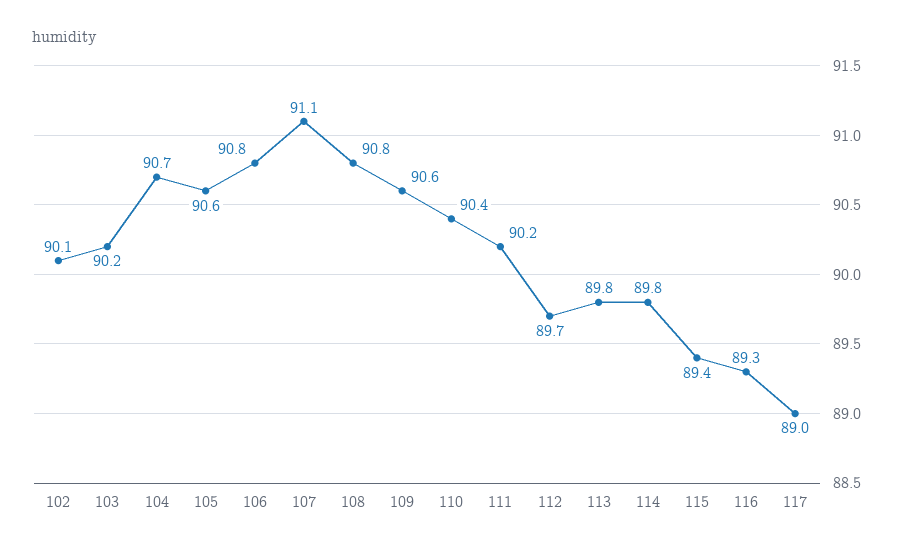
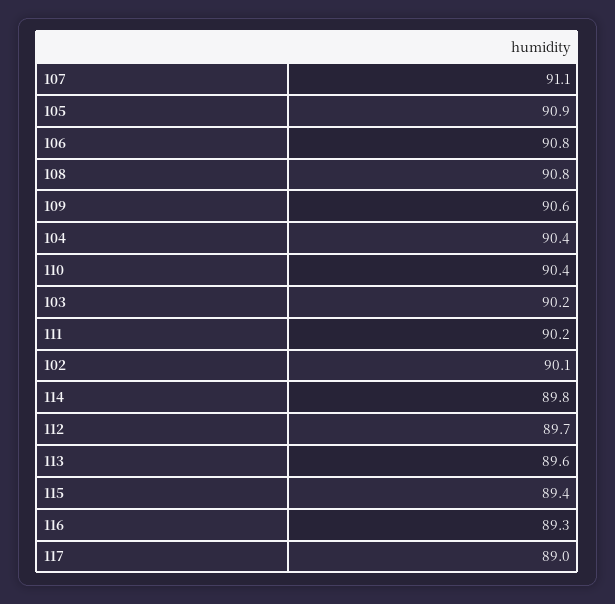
  {
    "102": 90.1,
    "103": 90.2,
-   "104": 90.7,
+   "104": 90.4,
-   "105": 90.6,
+   "105": 90.9,
    "106": 90.8,
    "107": 91.1,
    "108": 90.8,
    "109": 90.6,
    "110": 90.4,
    "111": 90.2,
    "112": 89.7,
-   "113": 89.8,
+   "113": 89.6,
    "114": 89.8,
    "115": 89.4,
    "116": 89.3,
    "117": 89
  }

